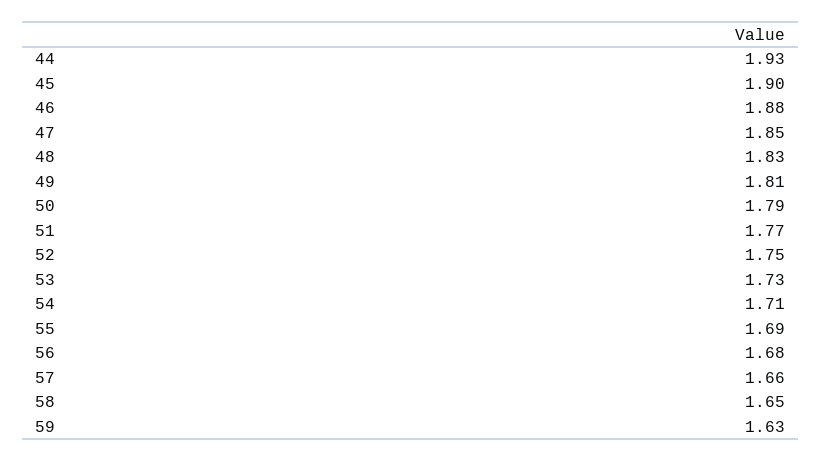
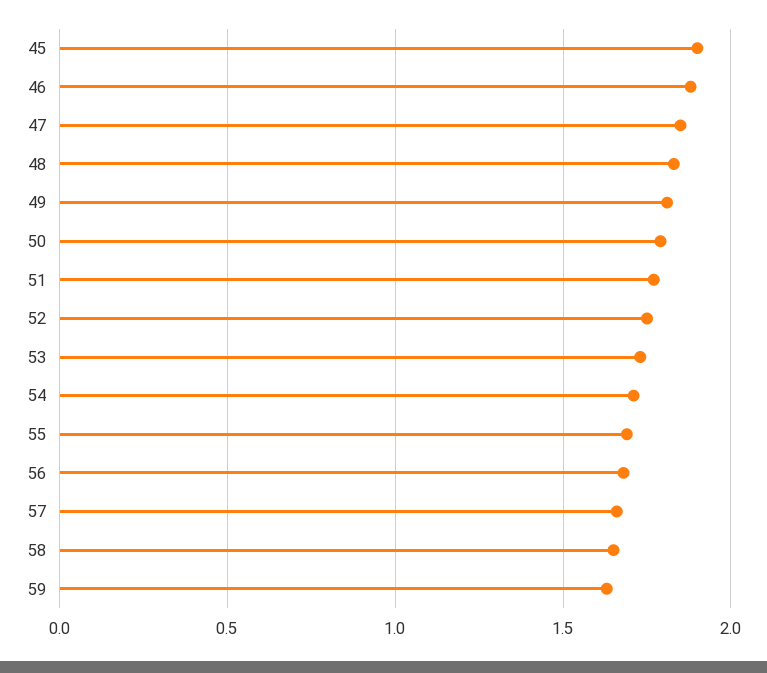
  {
-   "44": 1.93,
    "45": 1.9,
    "46": 1.88,
    "47": 1.85,
    "48": 1.83,
    "49": 1.81,
    "50": 1.79,
    "51": 1.77,
    "52": 1.75,
    "53": 1.73,
    "54": 1.71,
    "55": 1.69,
    "56": 1.68,
    "57": 1.66,
    "58": 1.65,
    "59": 1.63
  }

